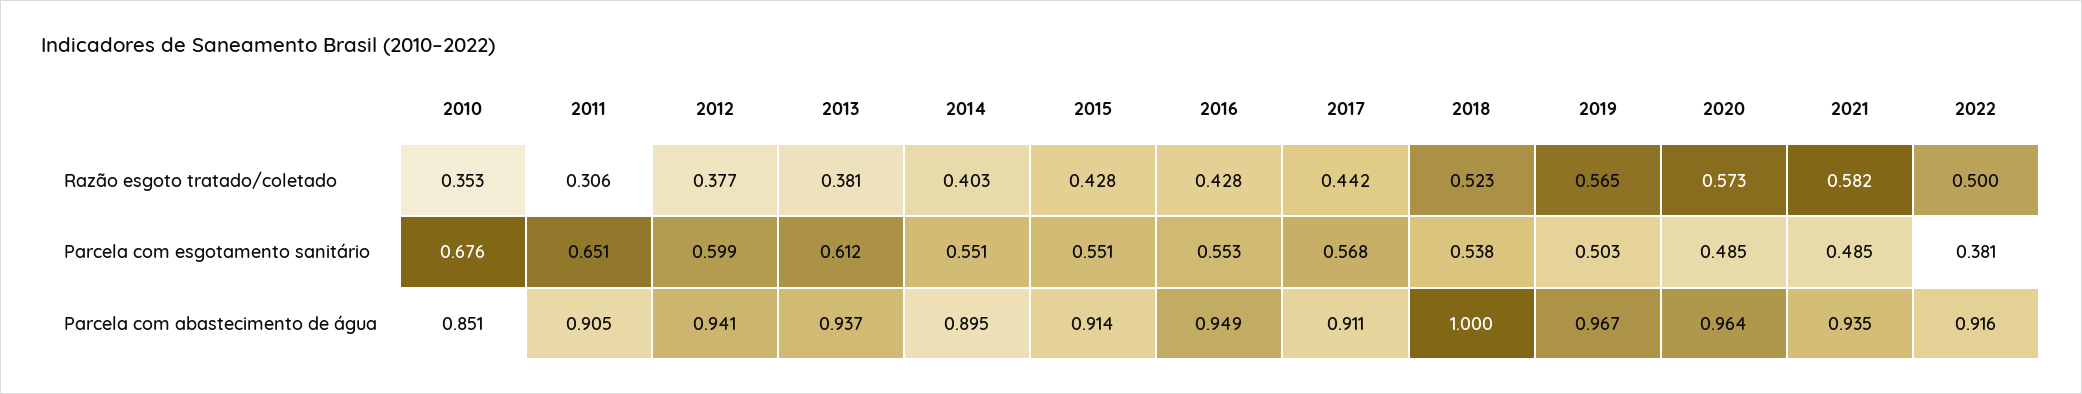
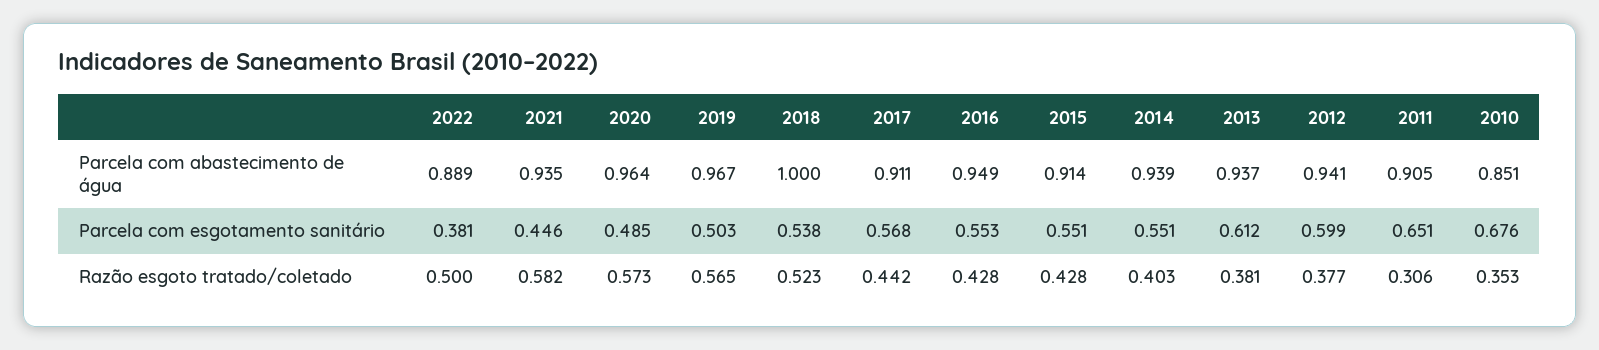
  {
    "2010": {
      "Razão esgoto tratado/coletado": 0.353,
      "Parcela com esgotamento sanitário": 0.676,
      "Parcela com abastecimento de água": 0.851
    },
    "2011": {
      "Razão esgoto tratado/coletado": 0.306,
      "Parcela com esgotamento sanitário": 0.651,
      "Parcela com abastecimento de água": 0.905
    },
    "2012": {
      "Razão esgoto tratado/coletado": 0.377,
      "Parcela com esgotamento sanitário": 0.599,
      "Parcela com abastecimento de água": 0.941
    },
    "2013": {
      "Razão esgoto tratado/coletado": 0.381,
      "Parcela com esgotamento sanitário": 0.612,
      "Parcela com abastecimento de água": 0.937
    },
    "2014": {
      "Razão esgoto tratado/coletado": 0.403,
      "Parcela com esgotamento sanitário": 0.551,
-     "Parcela com abastecimento de água": 0.895
+     "Parcela com abastecimento de água": 0.939
    },
    "2015": {
      "Razão esgoto tratado/coletado": 0.428,
      "Parcela com esgotamento sanitário": 0.551,
      "Parcela com abastecimento de água": 0.914
    },
    "2016": {
      "Razão esgoto tratado/coletado": 0.428,
      "Parcela com esgotamento sanitário": 0.553,
      "Parcela com abastecimento de água": 0.949
    },
    "2017": {
      "Razão esgoto tratado/coletado": 0.442,
      "Parcela com esgotamento sanitário": 0.568,
      "Parcela com abastecimento de água": 0.911
    },
    "2018": {
      "Razão esgoto tratado/coletado": 0.523,
      "Parcela com esgotamento sanitário": 0.538,
      "Parcela com abastecimento de água": 1
    },
    "2019": {
      "Razão esgoto tratado/coletado": 0.565,
      "Parcela com esgotamento sanitário": 0.503,
      "Parcela com abastecimento de água": 0.967
    },
    "2020": {
      "Razão esgoto tratado/coletado": 0.573,
      "Parcela com esgotamento sanitário": 0.485,
      "Parcela com abastecimento de água": 0.964
    },
    "2021": {
      "Razão esgoto tratado/coletado": 0.582,
-     "Parcela com esgotamento sanitário": 0.485,
+     "Parcela com esgotamento sanitário": 0.446,
      "Parcela com abastecimento de água": 0.935
    },
    "2022": {
      "Razão esgoto tratado/coletado": 0.5,
      "Parcela com esgotamento sanitário": 0.381,
-     "Parcela com abastecimento de água": 0.916
+     "Parcela com abastecimento de água": 0.889
    }
  }

